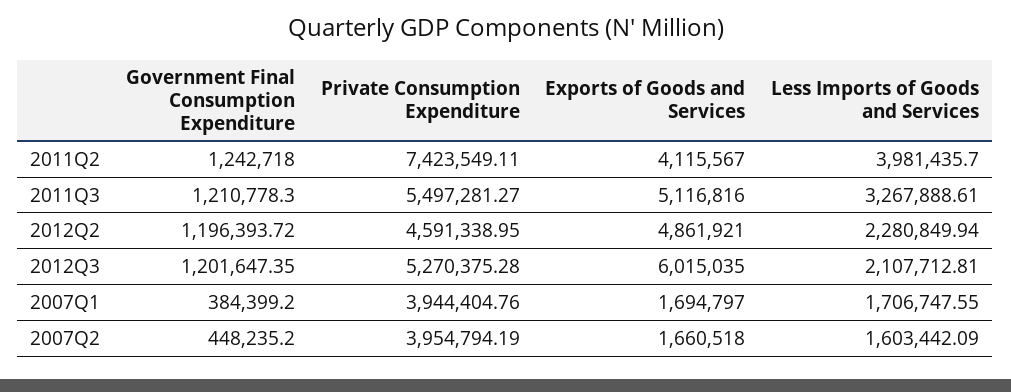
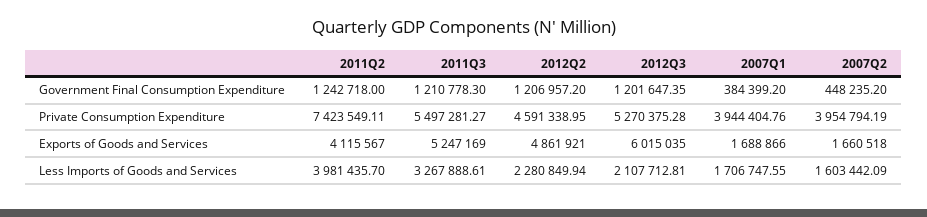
  {
    "Government Final Consumption Expenditure": {
      "2011Q2": 1242718,
      "2011Q3": 1210778.3,
-     "2012Q2": 1196393.72,
+     "2012Q2": 1206957.2,
      "2012Q3": 1201647.35,
      "2007Q1": 384399.2,
      "2007Q2": 448235.2
    },
    "Private Consumption Expenditure": {
      "2011Q2": 7423549.11,
      "2011Q3": 5497281.27,
      "2012Q2": 4591338.95,
      "2012Q3": 5270375.28,
      "2007Q1": 3944404.76,
      "2007Q2": 3954794.19
    },
    "Exports of Goods and Services": {
      "2011Q2": 4115567,
-     "2011Q3": 5116816,
+     "2011Q3": 5247169,
      "2012Q2": 4861921,
      "2012Q3": 6015035,
-     "2007Q1": 1694797,
+     "2007Q1": 1688866,
      "2007Q2": 1660518
    },
    "Less Imports of Goods and Services": {
      "2011Q2": 3981435.7,
      "2011Q3": 3267888.61,
      "2012Q2": 2280849.94,
      "2012Q3": 2107712.81,
      "2007Q1": 1706747.55,
      "2007Q2": 1603442.09
    }
  }

